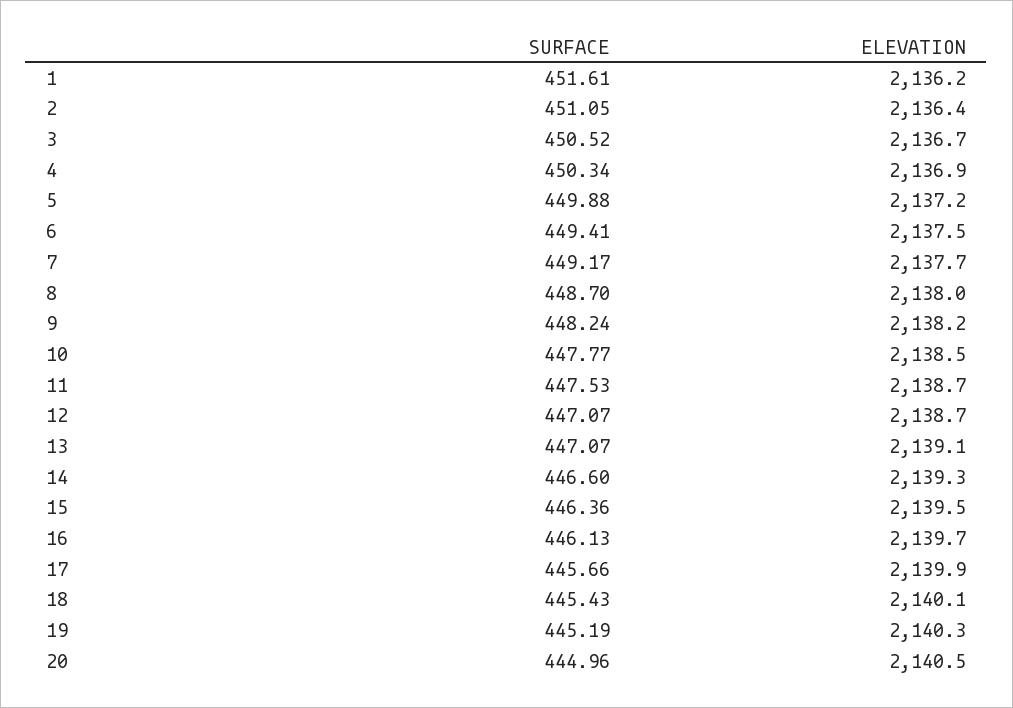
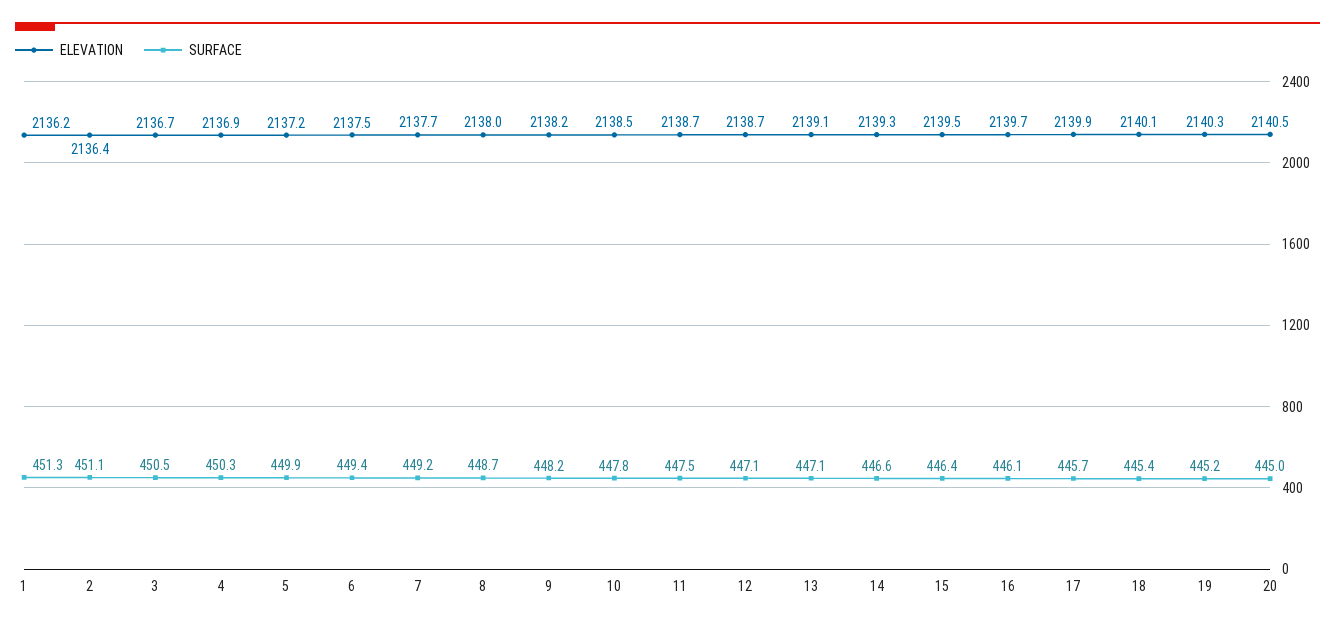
  {
    "SURFACE": {
-     "1": 451.61,
+     "1": 451.3,
      "2": 451.05,
      "3": 450.52,
      "4": 450.34,
      "5": 449.88,
      "6": 449.41,
      "7": 449.17,
      "8": 448.7,
      "9": 448.24,
      "10": 447.77,
      "11": 447.53,
      "12": 447.07,
      "13": 447.07,
      "14": 446.6,
      "15": 446.36,
      "16": 446.13,
      "17": 445.66,
      "18": 445.43,
      "19": 445.19,
      "20": 444.96
    },
    "ELEVATION": {
      "1": 2136.2,
      "2": 2136.4,
      "3": 2136.7,
      "4": 2136.9,
      "5": 2137.2,
      "6": 2137.5,
      "7": 2137.7,
      "8": 2138,
      "9": 2138.2,
      "10": 2138.5,
      "11": 2138.7,
      "12": 2138.7,
      "13": 2139.1,
      "14": 2139.3,
      "15": 2139.5,
      "16": 2139.7,
      "17": 2139.9,
      "18": 2140.1,
      "19": 2140.3,
      "20": 2140.5
    }
  }

